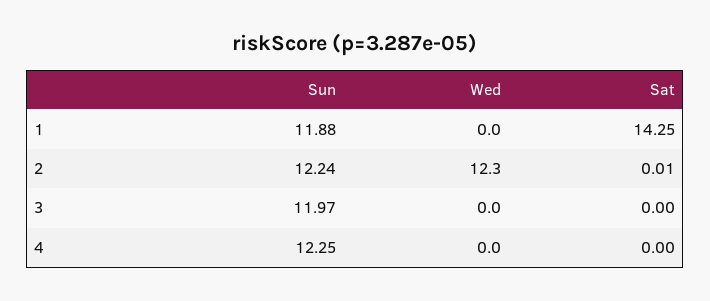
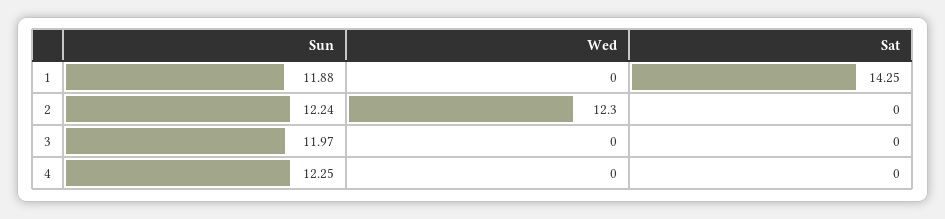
  {
    "Sun": {
      "1": 11.88,
      "2": 12.24,
      "3": 11.97,
      "4": 12.25
    },
    "Wed": {
      "1": 0,
      "2": 12.3,
      "3": 0,
      "4": 0
    },
    "Sat": {
      "1": 14.25,
-     "2": 0.01,
+     "2": 0,
      "3": 0,
      "4": 0
    }
  }

